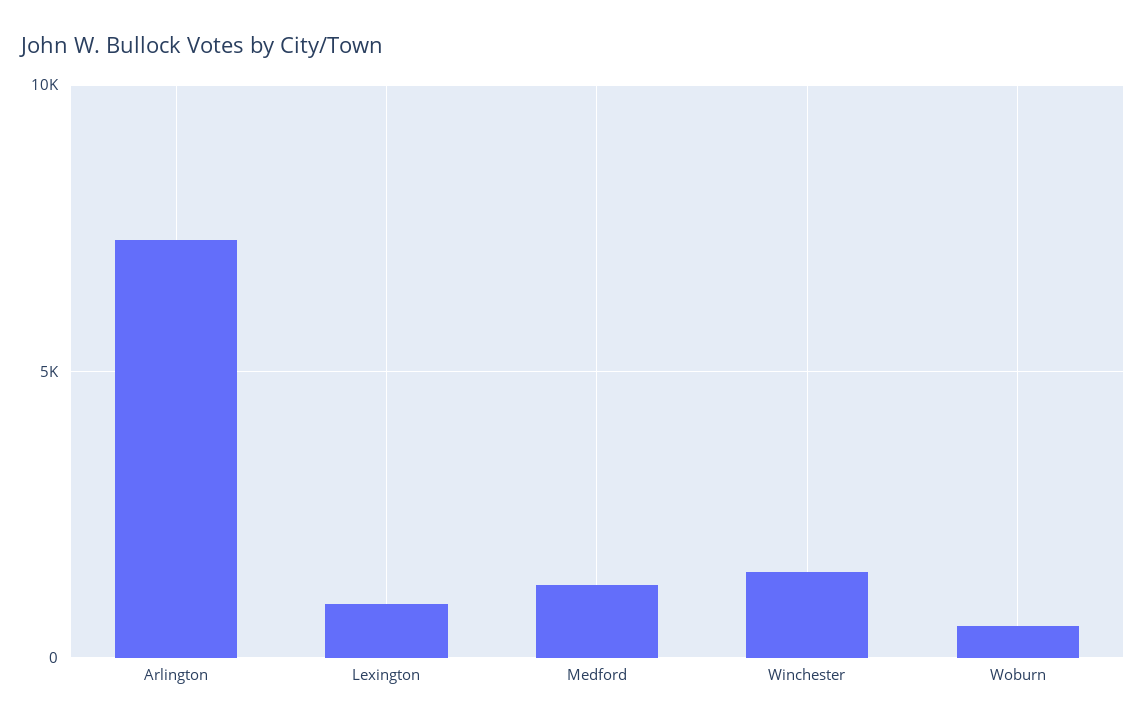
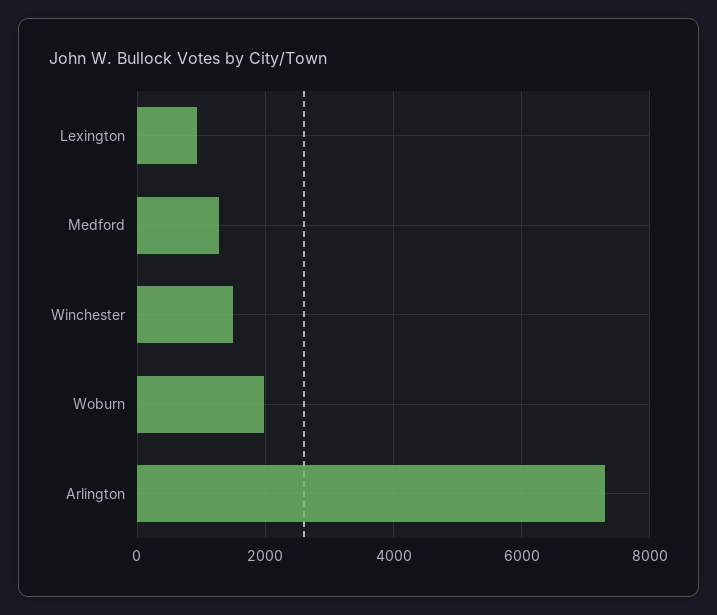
  {
    "Arlington": 7200,
    "Lexington": 1000,
    "Medford": 1200,
    "Winchester": 1400,
-   "Woburn": 500
+   "Woburn": 2000
  }

